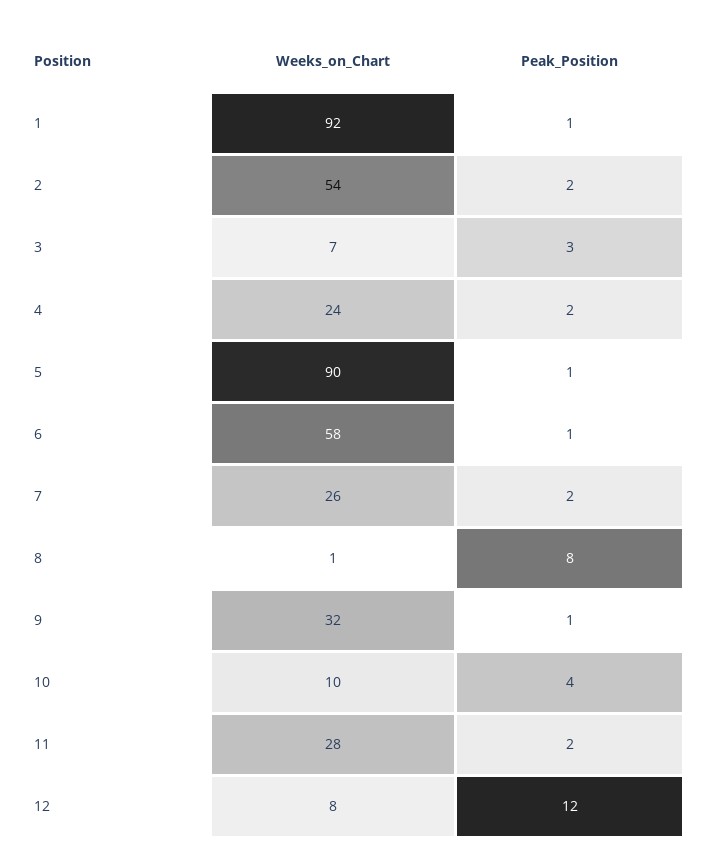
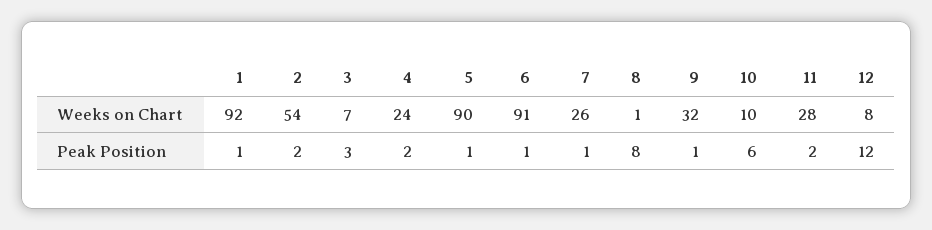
  {
    "Weeks_on_Chart": {
      "1": 92,
      "2": 54,
      "3": 7,
      "4": 24,
      "5": 90,
-     "6": 58,
+     "6": 91,
      "7": 26,
      "8": 1,
      "9": 32,
      "10": 10,
      "11": 28,
      "12": 8
    },
    "Peak_Position": {
      "1": 1,
      "2": 2,
      "3": 3,
      "4": 2,
      "5": 1,
      "6": 1,
-     "7": 2,
+     "7": 1,
      "8": 8,
      "9": 1,
-     "10": 4,
+     "10": 6,
      "11": 2,
      "12": 12
    }
  }

